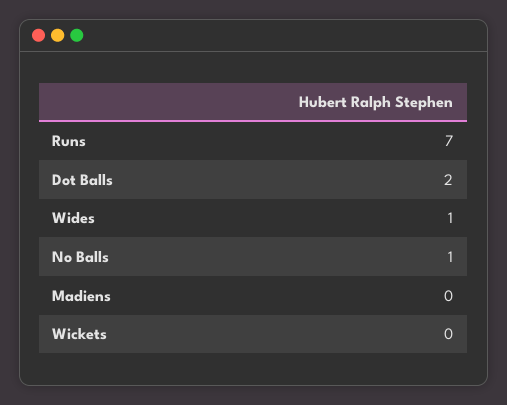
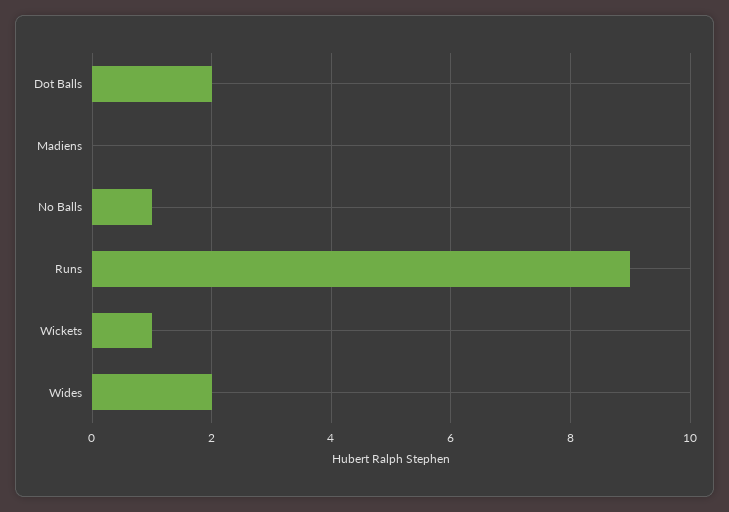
  {
-   "Runs": 7,
+   "Runs": 9,
    "Dot Balls": 2,
-   "Wides": 1,
+   "Wides": 2,
    "No Balls": 1,
    "Madiens": 0,
-   "Wickets": 0
+   "Wickets": 1
  }

